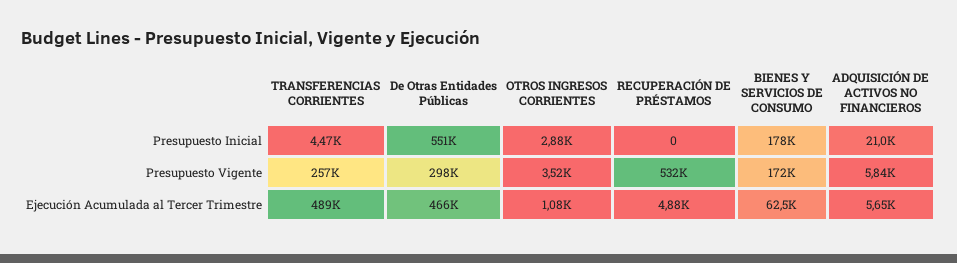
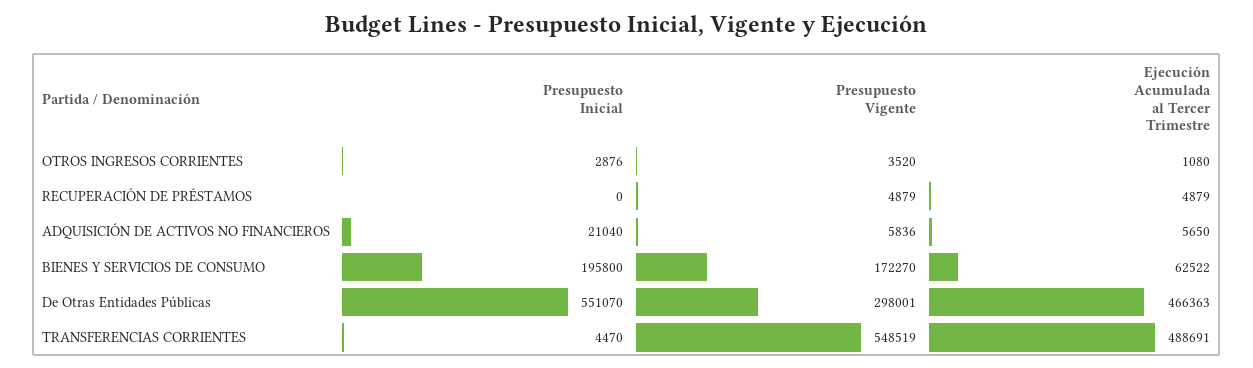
  {
    "TRANSFERENCIAS CORRIENTES": {
      "Presupuesto Inicial": 4470,
-     "Presupuesto Vigente": 257000,
+     "Presupuesto Vigente": 548519,
      "Ejecución Acumulada al Tercer Trimestre": 488691
    },
    "De Otras Entidades Públicas": {
      "Presupuesto Inicial": 551070,
      "Presupuesto Vigente": 298001,
      "Ejecución Acumulada al Tercer Trimestre": 466363
    },
    "OTROS INGRESOS CORRIENTES": {
      "Presupuesto Inicial": 2876,
      "Presupuesto Vigente": 3520,
      "Ejecución Acumulada al Tercer Trimestre": 1080
    },
    "RECUPERACIÓN DE PRÉSTAMOS": {
      "Presupuesto Inicial": 0,
-     "Presupuesto Vigente": 532000,
+     "Presupuesto Vigente": 4879,
      "Ejecución Acumulada al Tercer Trimestre": 4879
    },
    "BIENES Y SERVICIOS DE CONSUMO": {
-     "Presupuesto Inicial": 178000,
+     "Presupuesto Inicial": 195800,
      "Presupuesto Vigente": 172270,
      "Ejecución Acumulada al Tercer Trimestre": 62522
    },
    "ADQUISICIÓN DE ACTIVOS NO FINANCIEROS": {
      "Presupuesto Inicial": 21040,
      "Presupuesto Vigente": 5836,
      "Ejecución Acumulada al Tercer Trimestre": 5650
    }
  }

